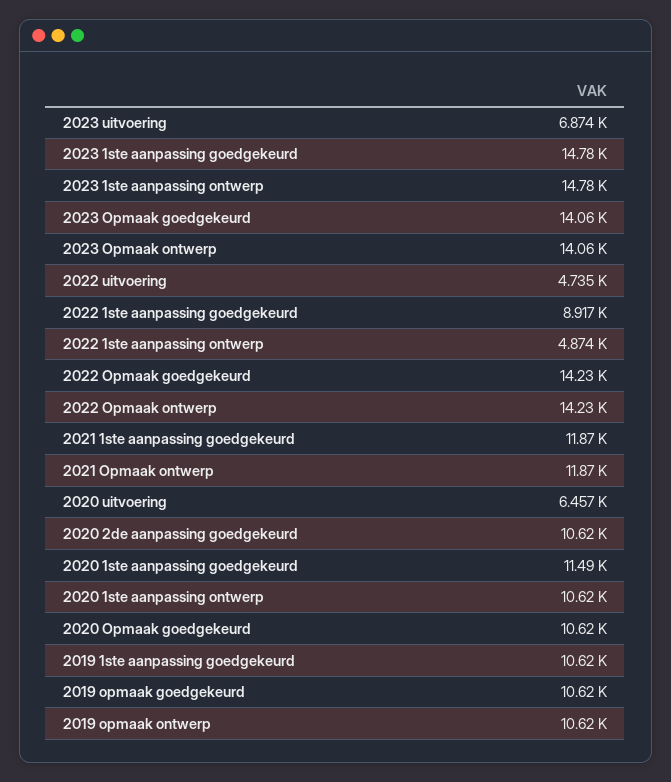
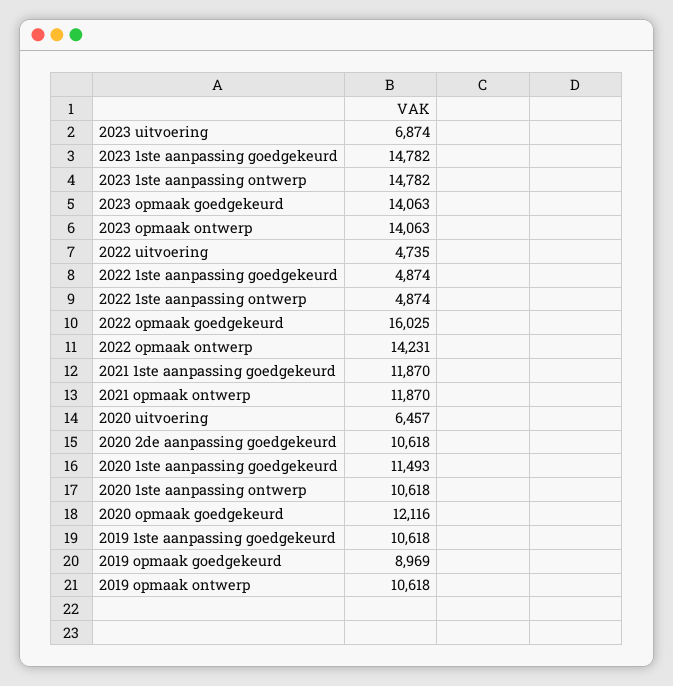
  {
    "2023 uitvoering": 6874,
    "2023 1ste aanpassing goedgekeurd": 14782,
    "2023 1ste aanpassing ontwerp": 14782,
    "2023 Opmaak goedgekeurd": 14063,
    "2023 Opmaak ontwerp": 14063,
    "2022 uitvoering": 4735,
-   "2022 1ste aanpassing goedgekeurd": 8917,
+   "2022 1ste aanpassing goedgekeurd": 4874,
    "2022 1ste aanpassing ontwerp": 4874,
-   "2022 Opmaak goedgekeurd": 14230,
+   "2022 Opmaak goedgekeurd": 16025,
    "2022 Opmaak ontwerp": 14231,
    "2021 1ste aanpassing goedgekeurd": 11870,
    "2021 Opmaak ontwerp": 11870,
    "2020 uitvoering": 6457,
    "2020 2de aanpassing goedgekeurd": 10618,
    "2020 1ste aanpassing goedgekeurd": 11493,
    "2020 1ste aanpassing ontwerp": 10618,
-   "2020 Opmaak goedgekeurd": 10620,
+   "2020 Opmaak goedgekeurd": 12116,
    "2019 1ste aanpassing goedgekeurd": 10618,
-   "2019 opmaak goedgekeurd": 10620,
+   "2019 opmaak goedgekeurd": 8969,
    "2019 opmaak ontwerp": 10618
  }

